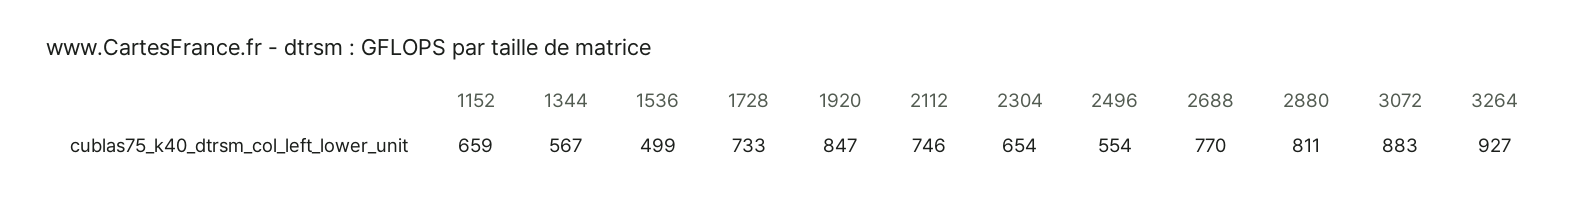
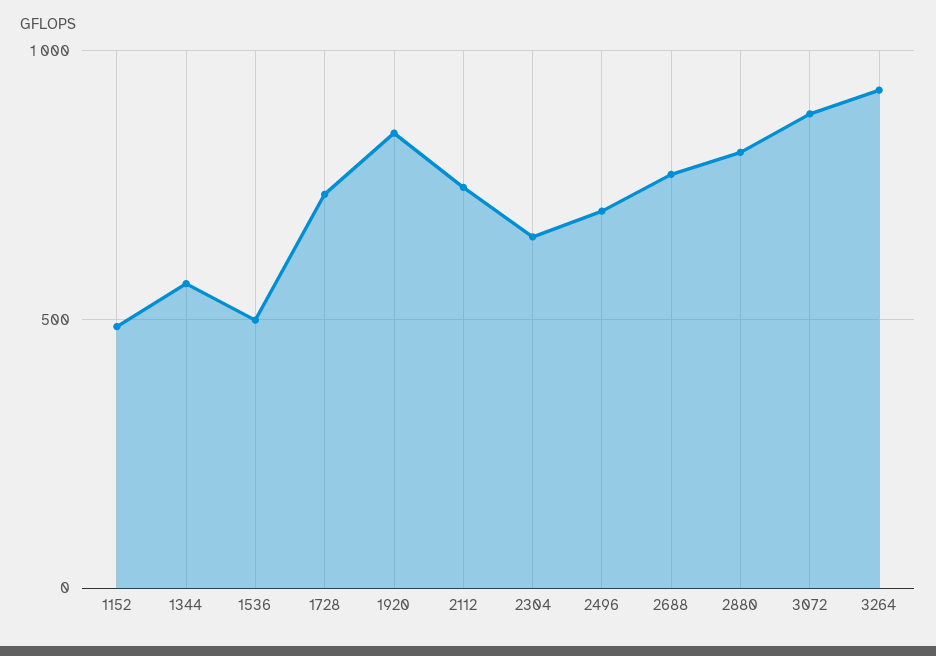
  {
-   "1152": 659,
+   "1152": 500,
    "1344": 567,
    "1536": 499,
    "1728": 733,
    "1920": 847,
    "2112": 746,
    "2304": 654,
-   "2496": 554,
+   "2496": 700,
    "2688": 770,
    "2880": 811,
    "3072": 883,
    "3264": 927
  }

